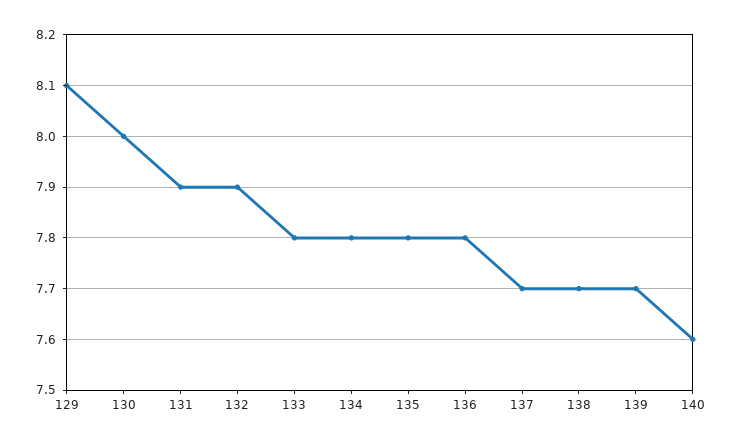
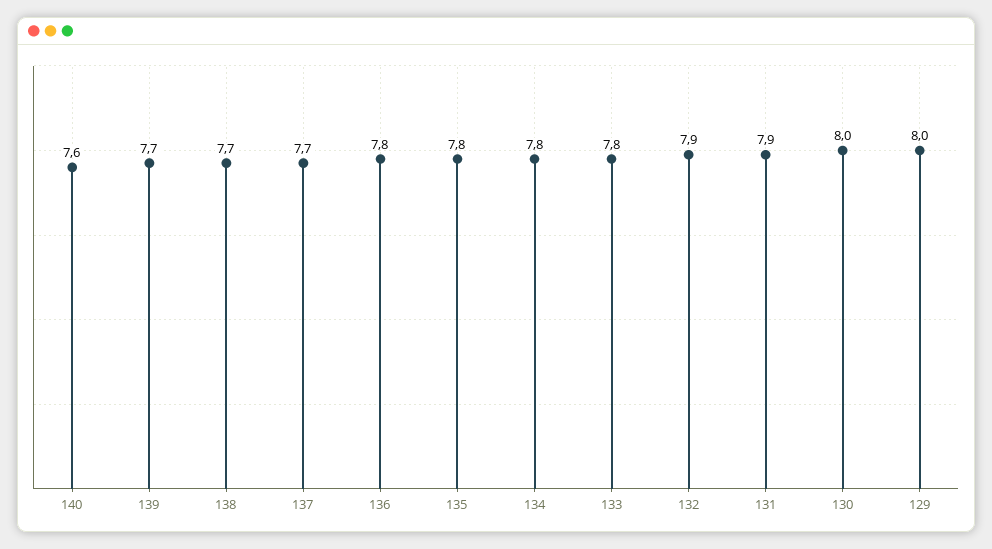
  {
-   "129": 8.1,
+   "129": 8,
    "130": 8,
    "131": 7.9,
    "132": 7.9,
    "133": 7.8,
    "134": 7.8,
    "135": 7.8,
    "136": 7.8,
    "137": 7.7,
    "138": 7.7,
    "139": 7.7,
    "140": 7.6
  }

